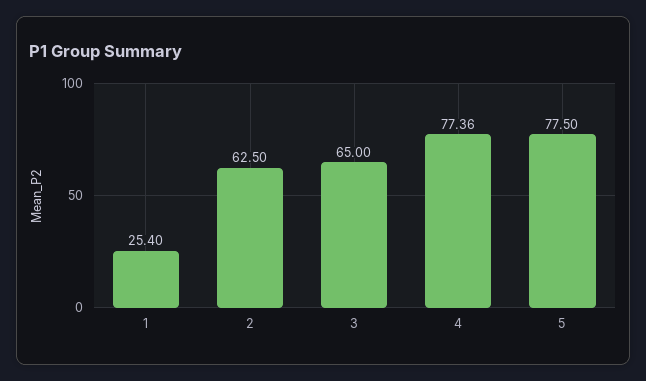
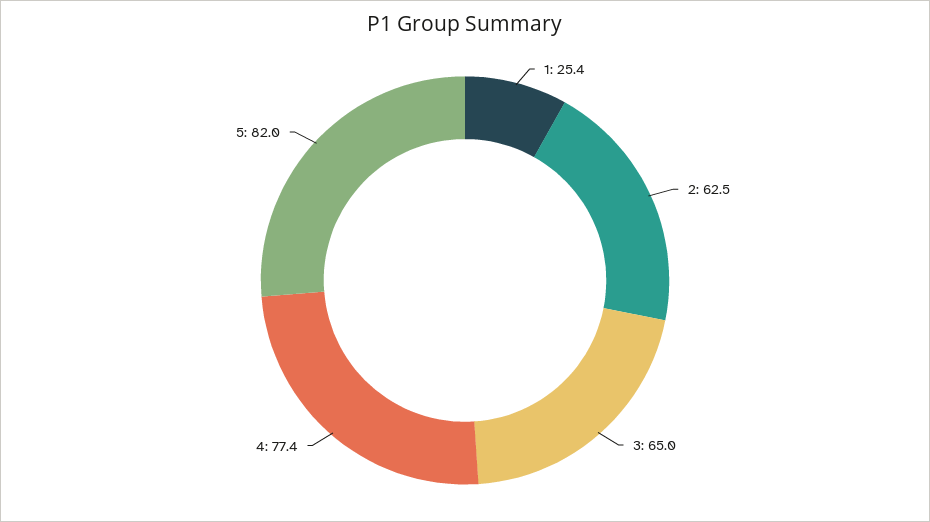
  {
    "1": 25.4,
    "2": 62.5,
    "3": 65,
    "4": 77.36,
-   "5": 77.5
+   "5": 82
  }

